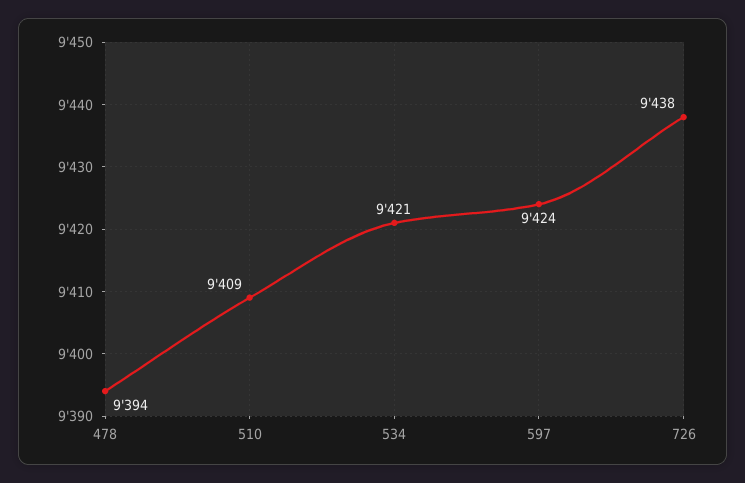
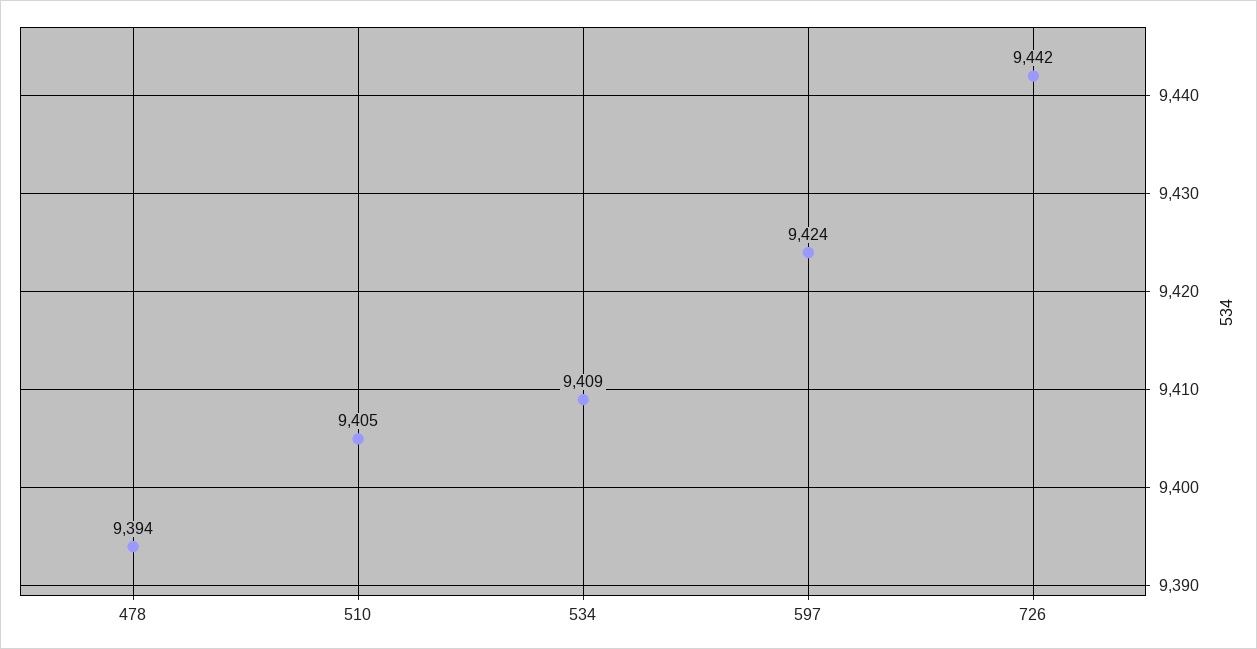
  {
    "478": 9394,
-   "510": 9409,
+   "510": 9405,
-   "534": 9421,
+   "534": 9409,
    "597": 9424,
-   "726": 9438
+   "726": 9442
  }

